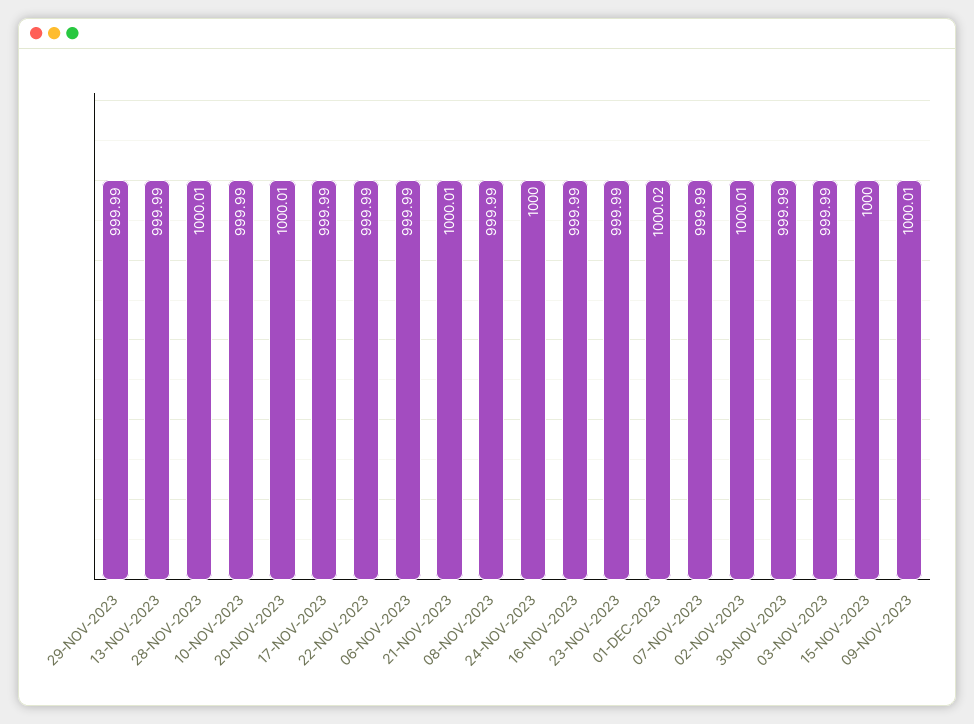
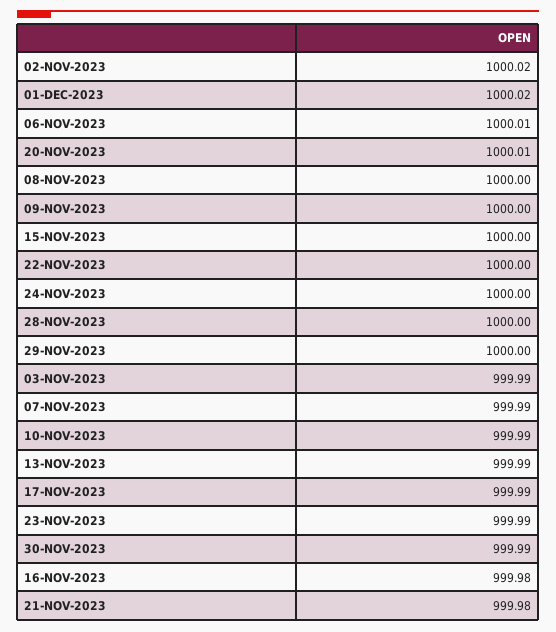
  {
-   "29-NOV-2023": 999.99,
+   "29-NOV-2023": 1000,
    "13-NOV-2023": 999.99,
-   "28-NOV-2023": 1000.01,
+   "28-NOV-2023": 1000,
    "10-NOV-2023": 999.99,
    "20-NOV-2023": 1000.01,
    "17-NOV-2023": 999.99,
-   "22-NOV-2023": 999.99,
+   "22-NOV-2023": 1000,
-   "06-NOV-2023": 999.99,
+   "06-NOV-2023": 1000.01,
-   "21-NOV-2023": 1000.01,
+   "21-NOV-2023": 999.98,
-   "08-NOV-2023": 999.99,
+   "08-NOV-2023": 1000,
    "24-NOV-2023": 1000,
-   "16-NOV-2023": 999.99,
+   "16-NOV-2023": 999.98,
    "23-NOV-2023": 999.99,
    "01-DEC-2023": 1000.02,
    "07-NOV-2023": 999.99,
-   "02-NOV-2023": 1000.01,
+   "02-NOV-2023": 1000.02,
    "30-NOV-2023": 999.99,
    "03-NOV-2023": 999.99,
    "15-NOV-2023": 1000,
-   "09-NOV-2023": 1000.01
+   "09-NOV-2023": 1000
  }

